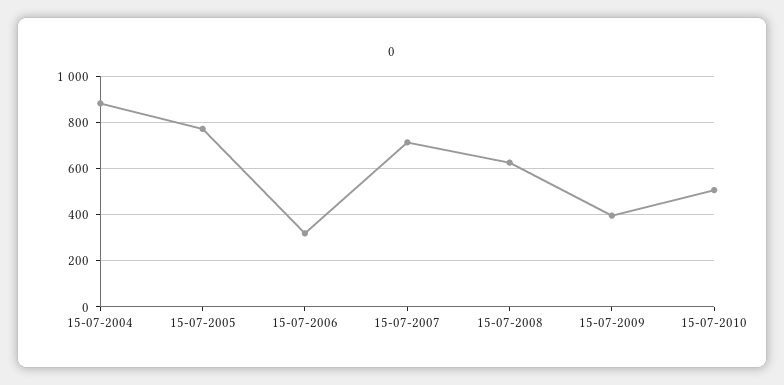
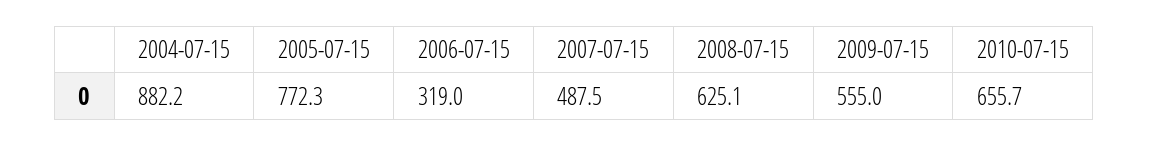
  {
    "15-07-2004": 882.2,
    "15-07-2005": 772.3,
    "15-07-2006": 319,
-   "15-07-2007": 700,
+   "15-07-2007": 487.5,
    "15-07-2008": 625.1,
-   "15-07-2009": 400,
+   "15-07-2009": 555,
-   "15-07-2010": 500
+   "15-07-2010": 655.7
  }

